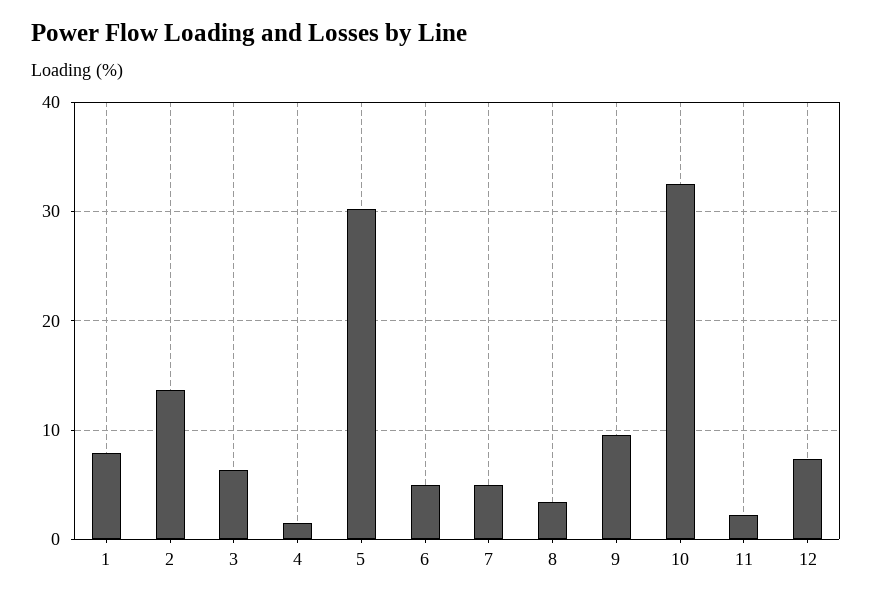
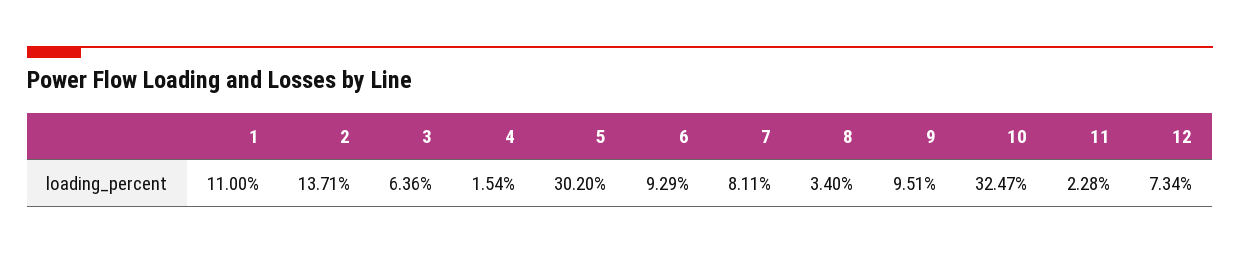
  {
-   "1": 8,
+   "1": 11,
    "2": 13.71,
    "3": 6.36,
    "4": 1.54,
    "5": 30.2,
-   "6": 5,
+   "6": 9.29,
-   "7": 5,
+   "7": 8.11,
    "8": 3.4,
    "9": 9.51,
    "10": 32.47,
    "11": 2.28,
    "12": 7.34
  }

